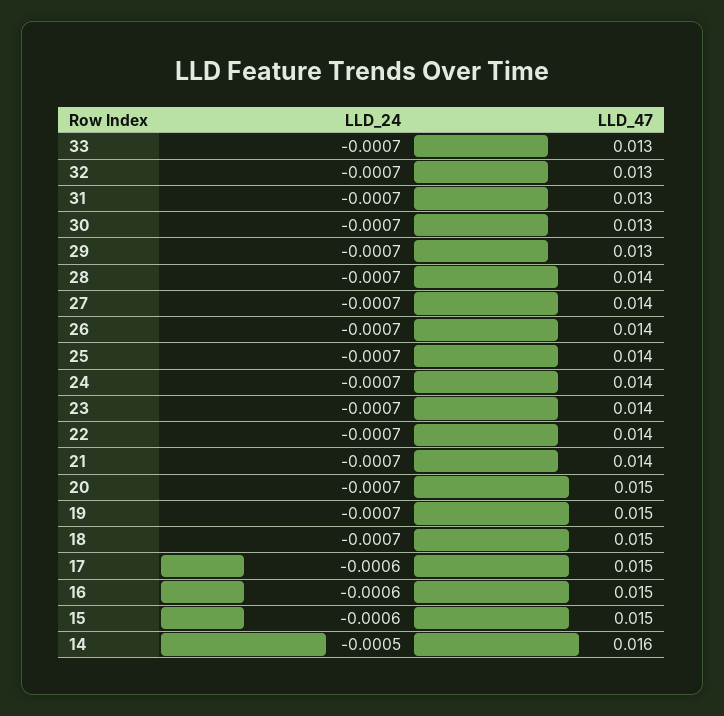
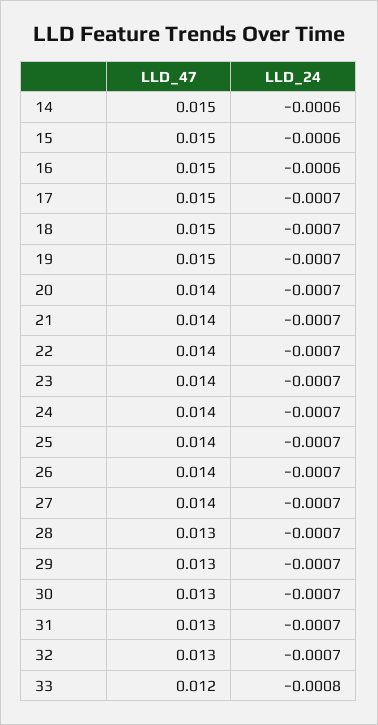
  {
    "LLD_24": {
-     "33": -0.0007,
+     "33": -0.0008,
      "32": -0.0007,
      "31": -0.0007,
      "30": -0.0007,
      "29": -0.0007,
      "28": -0.0007,
      "27": -0.0007,
      "26": -0.0007,
      "25": -0.0007,
      "24": -0.0007,
      "23": -0.0007,
      "22": -0.0007,
      "21": -0.0007,
      "20": -0.0007,
      "19": -0.0007,
      "18": -0.0007,
-     "17": -0.0006,
+     "17": -0.0007,
      "16": -0.0006,
      "15": -0.0006,
-     "14": -0.0005
+     "14": -0.0006
    },
    "LLD_47": {
-     "33": 0.013,
+     "33": 0.012,
      "32": 0.013,
      "31": 0.013,
      "30": 0.013,
      "29": 0.013,
-     "28": 0.014,
+     "28": 0.013,
      "27": 0.014,
      "26": 0.014,
      "25": 0.014,
      "24": 0.014,
      "23": 0.014,
      "22": 0.014,
      "21": 0.014,
-     "20": 0.015,
+     "20": 0.014,
      "19": 0.015,
      "18": 0.015,
      "17": 0.015,
      "16": 0.015,
      "15": 0.015,
-     "14": 0.016
+     "14": 0.015
    }
  }

